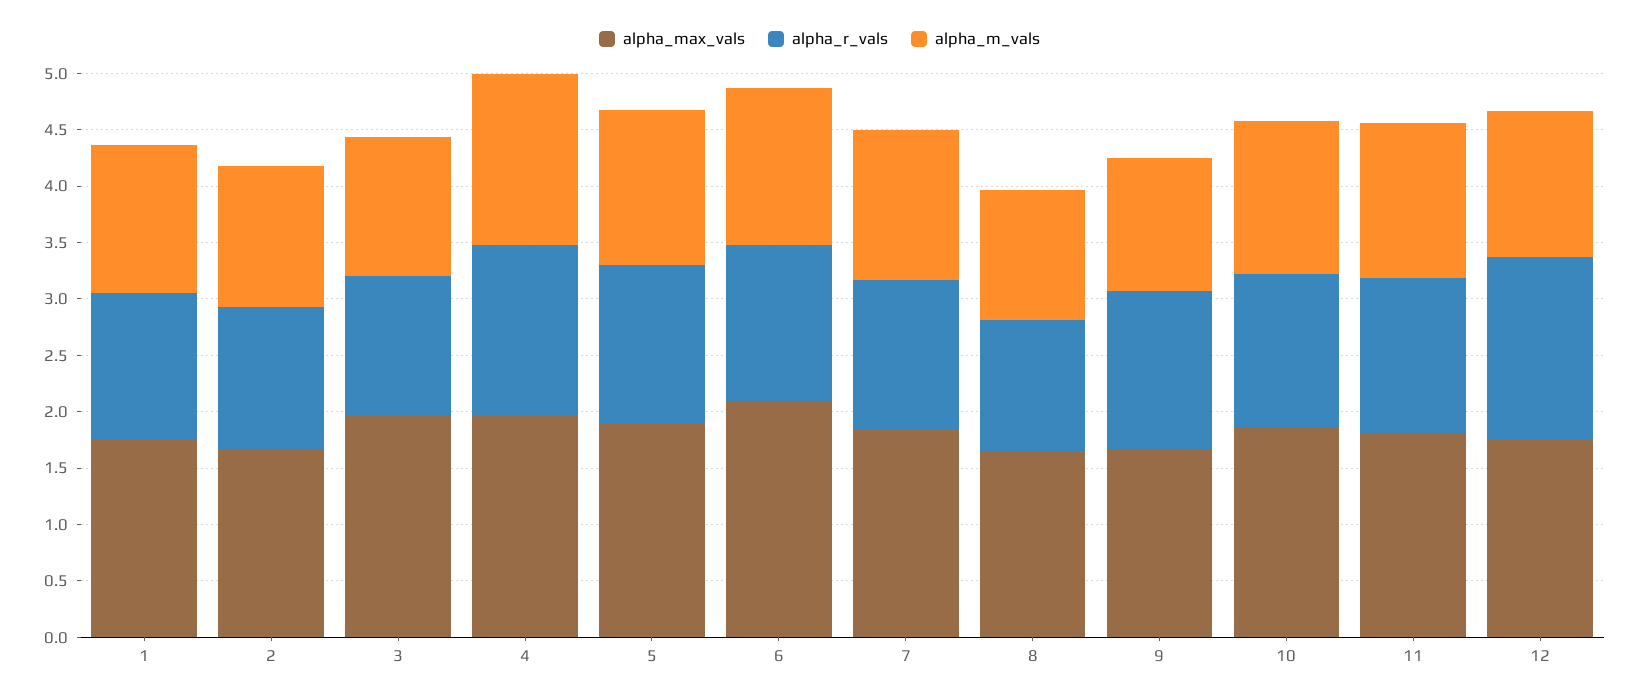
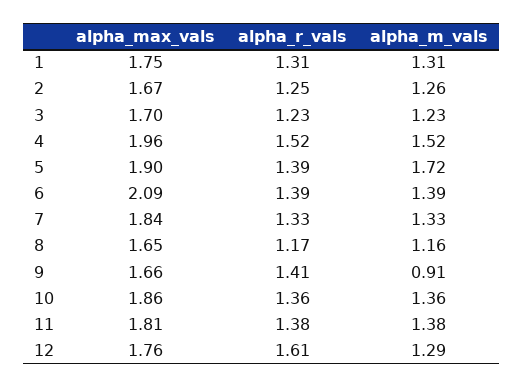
  {
    "alpha_max_vals": {
      "1": 1.75,
      "2": 1.67,
-     "3": 2,
+     "3": 1.7,
      "4": 1.96,
      "5": 1.9,
      "6": 2.09,
      "7": 1.84,
      "8": 1.65,
      "9": 1.66,
      "10": 1.86,
      "11": 1.81,
      "12": 1.76
    },
    "alpha_r_vals": {
      "1": 1.31,
      "2": 1.25,
      "3": 1.23,
      "4": 1.52,
      "5": 1.39,
      "6": 1.39,
      "7": 1.33,
      "8": 1.17,
      "9": 1.41,
      "10": 1.36,
      "11": 1.38,
      "12": 1.61
    },
    "alpha_m_vals": {
      "1": 1.31,
      "2": 1.26,
      "3": 1.23,
      "4": 1.52,
-     "5": 1.4,
+     "5": 1.72,
      "6": 1.39,
      "7": 1.33,
      "8": 1.16,
-     "9": 1.2,
+     "9": 0.91,
      "10": 1.36,
      "11": 1.38,
      "12": 1.29
    }
  }

